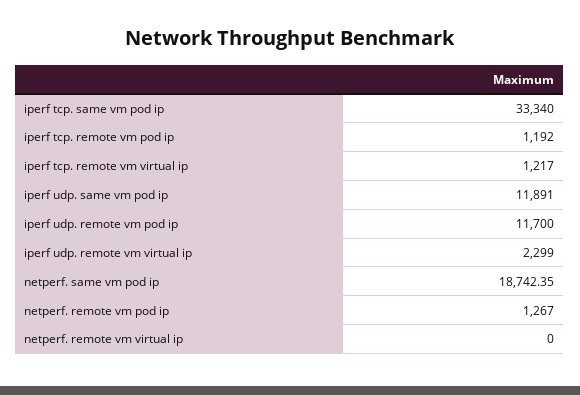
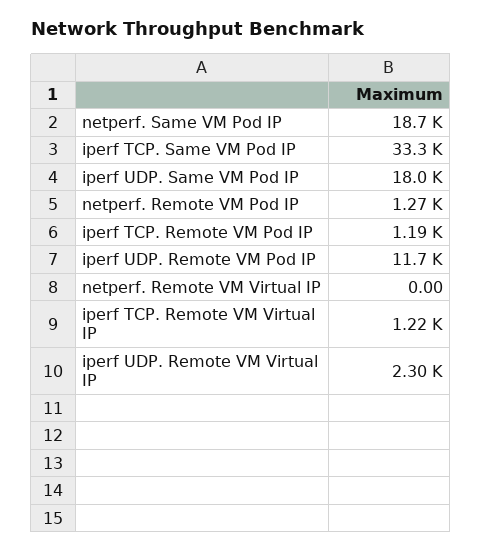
  {
    "iperf tcp. same vm pod ip": 33340,
    "iperf tcp. remote vm pod ip": 1192,
    "iperf tcp. remote vm virtual ip": 1217,
-   "iperf udp. same vm pod ip": 11891,
+   "iperf udp. same vm pod ip": 18000,
    "iperf udp. remote vm pod ip": 11700,
    "iperf udp. remote vm virtual ip": 2299,
    "netperf. same vm pod ip": 18742.35,
    "netperf. remote vm pod ip": 1267,
    "netperf. remote vm virtual ip": 0
  }

